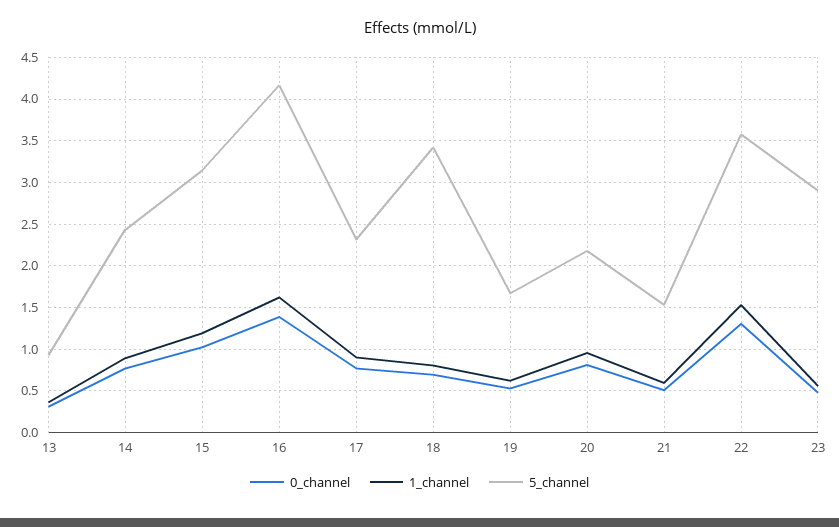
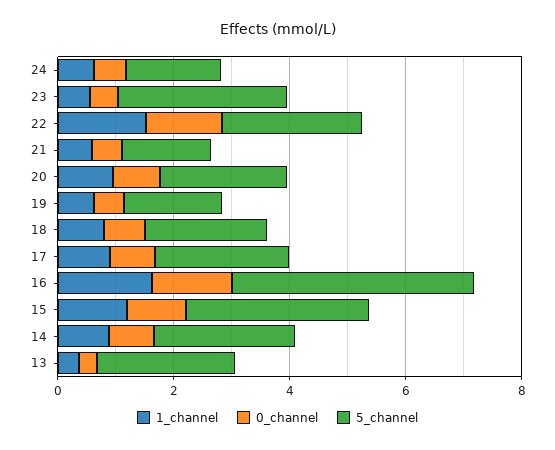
  {
    "0_channel": {
      "13": 0.3,
      "14": 0.8,
      "15": 1,
      "16": 1.4,
      "17": 0.8,
      "18": 0.7,
      "19": 0.5,
      "20": 0.8,
      "21": 0.5,
      "22": 1.3,
-     "23": 0.5
+     "23": 0.5,
+     "24": 0.5
    },
    "1_channel": {
      "13": 0.4,
      "14": 0.9,
      "15": 1.2,
      "16": 1.6,
      "17": 0.9,
      "18": 0.8,
      "19": 0.6,
      "20": 1,
      "21": 0.6,
      "22": 1.5,
-     "23": 0.6
+     "23": 0.6,
+     "24": 0.5
    },
    "5_channel": {
-     "13": 0.9,
+     "13": 2.5,
      "14": 2.4,
      "15": 3.1,
      "16": 4.2,
      "17": 2.3,
-     "18": 3.4,
+     "18": 2,
      "19": 1.7,
      "20": 2.2,
      "21": 1.5,
-     "22": 3.6,
+     "22": 2.5,
-     "23": 2.9
+     "23": 2.9,
+     "24": 1.5
    }
  }

